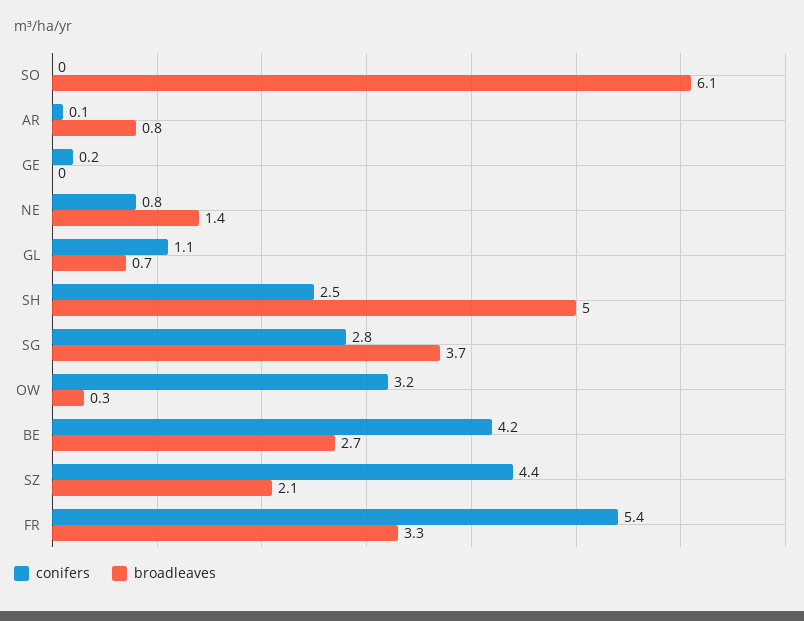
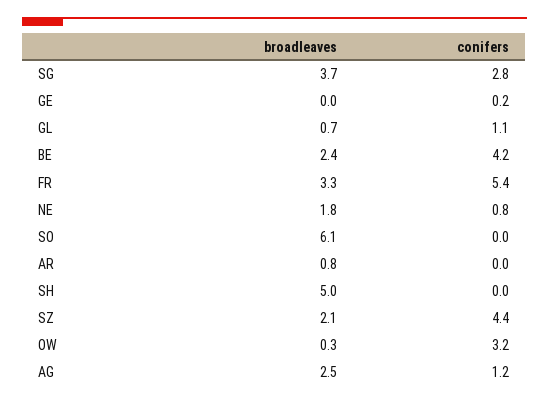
  {
    "conifers": {
      "SO": 0,
-     "AR": 0.1,
+     "AR": 0,
      "GE": 0.2,
      "NE": 0.8,
      "GL": 1.1,
-     "SH": 2.5,
+     "SH": 0,
      "SG": 2.8,
      "OW": 3.2,
      "BE": 4.2,
      "SZ": 4.4,
-     "FR": 5.4
+     "FR": 5.4,
+     "AG": 1.2
    },
    "broadleaves": {
      "SO": 6.1,
      "AR": 0.8,
      "GE": 0,
-     "NE": 1.4,
+     "NE": 1.8,
      "GL": 0.7,
      "SH": 5,
      "SG": 3.7,
      "OW": 0.3,
-     "BE": 2.7,
+     "BE": 2.4,
      "SZ": 2.1,
-     "FR": 3.3
+     "FR": 3.3,
+     "AG": 2.5
    }
  }

